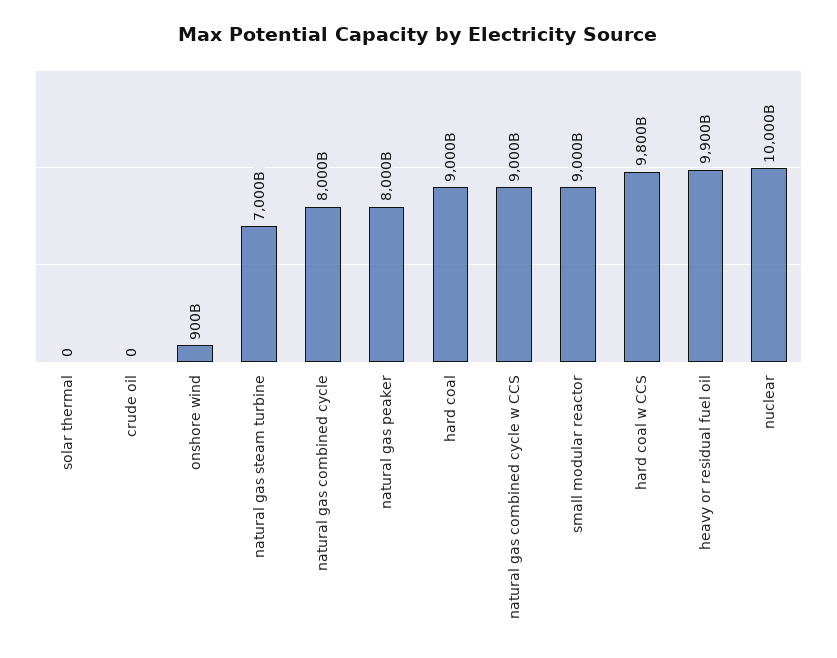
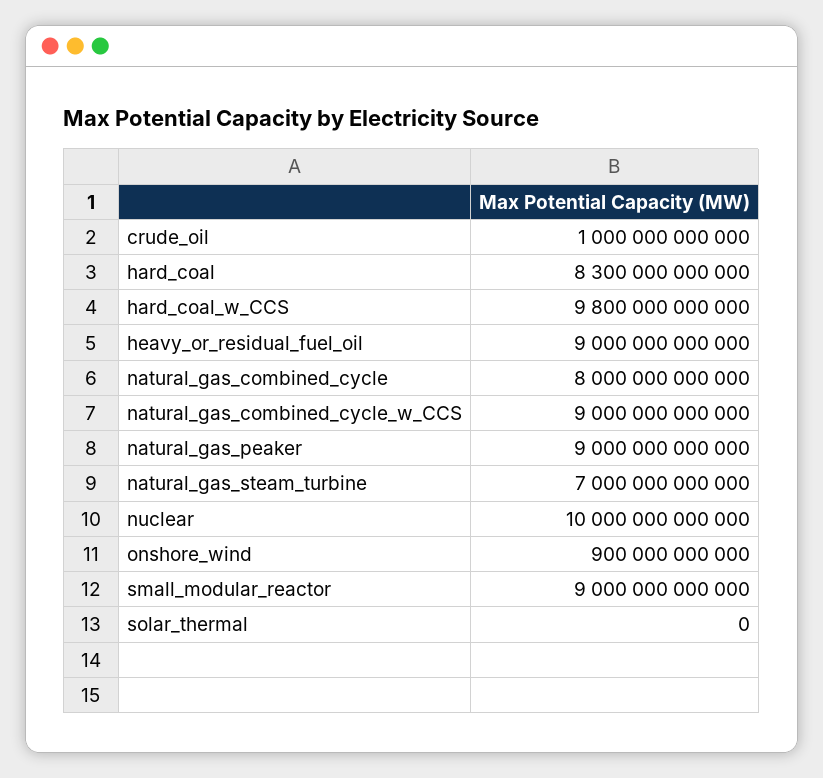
  {
    "solar thermal": 0,
-   "crude oil": 0,
+   "crude oil": 1000000000000,
    "onshore wind": 900000000000,
    "natural gas steam turbine": 7000000000000,
    "natural gas combined cycle": 8000000000000,
-   "natural gas peaker": 8000000000000,
+   "natural gas peaker": 9000000000000,
-   "hard coal": 9000000000000,
+   "hard coal": 8300000000000,
    "natural gas combined cycle w CCS": 9000000000000,
    "small modular reactor": 9000000000000,
    "hard coal w CCS": 9800000000000,
-   "heavy or residual fuel oil": 9900000000000,
+   "heavy or residual fuel oil": 9000000000000,
    "nuclear": 10000000000000
  }

